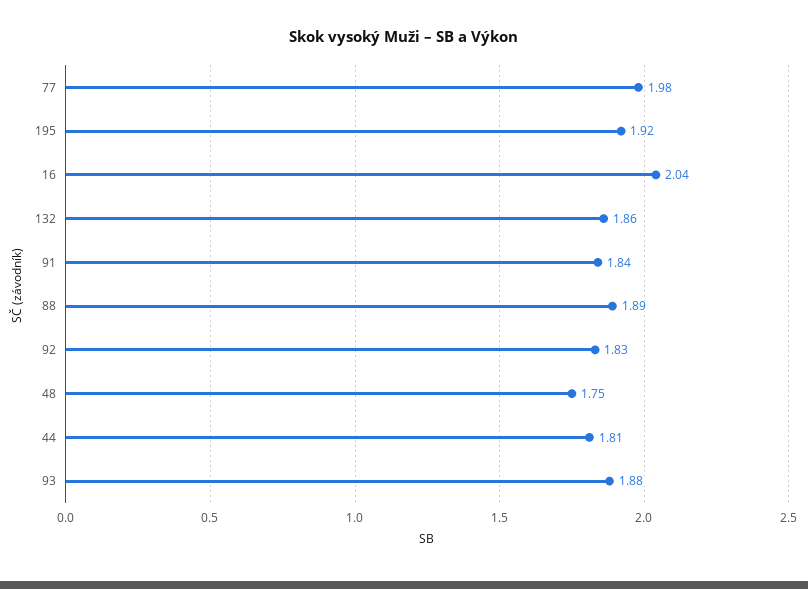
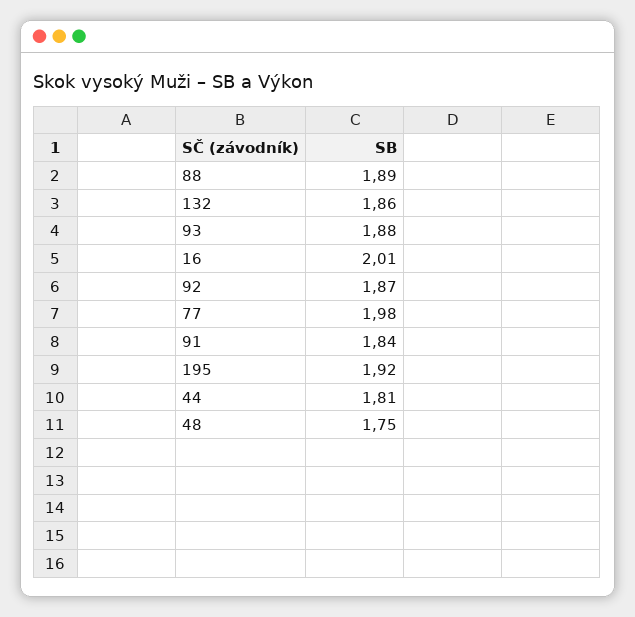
  {
    "77": 1.98,
    "195": 1.92,
-   "16": 2.04,
+   "16": 2.01,
    "132": 1.86,
    "91": 1.84,
    "88": 1.89,
-   "92": 1.83,
+   "92": 1.87,
    "48": 1.75,
    "44": 1.81,
    "93": 1.88
  }

